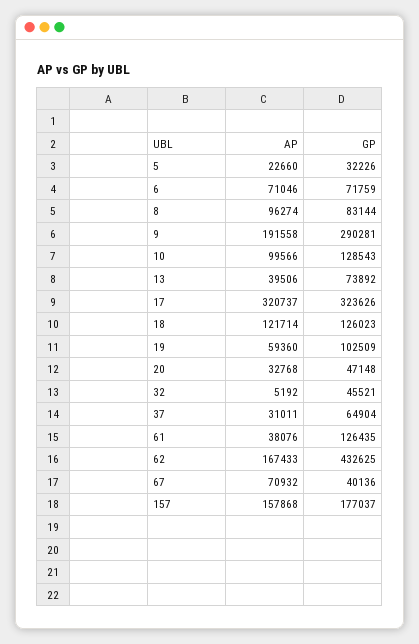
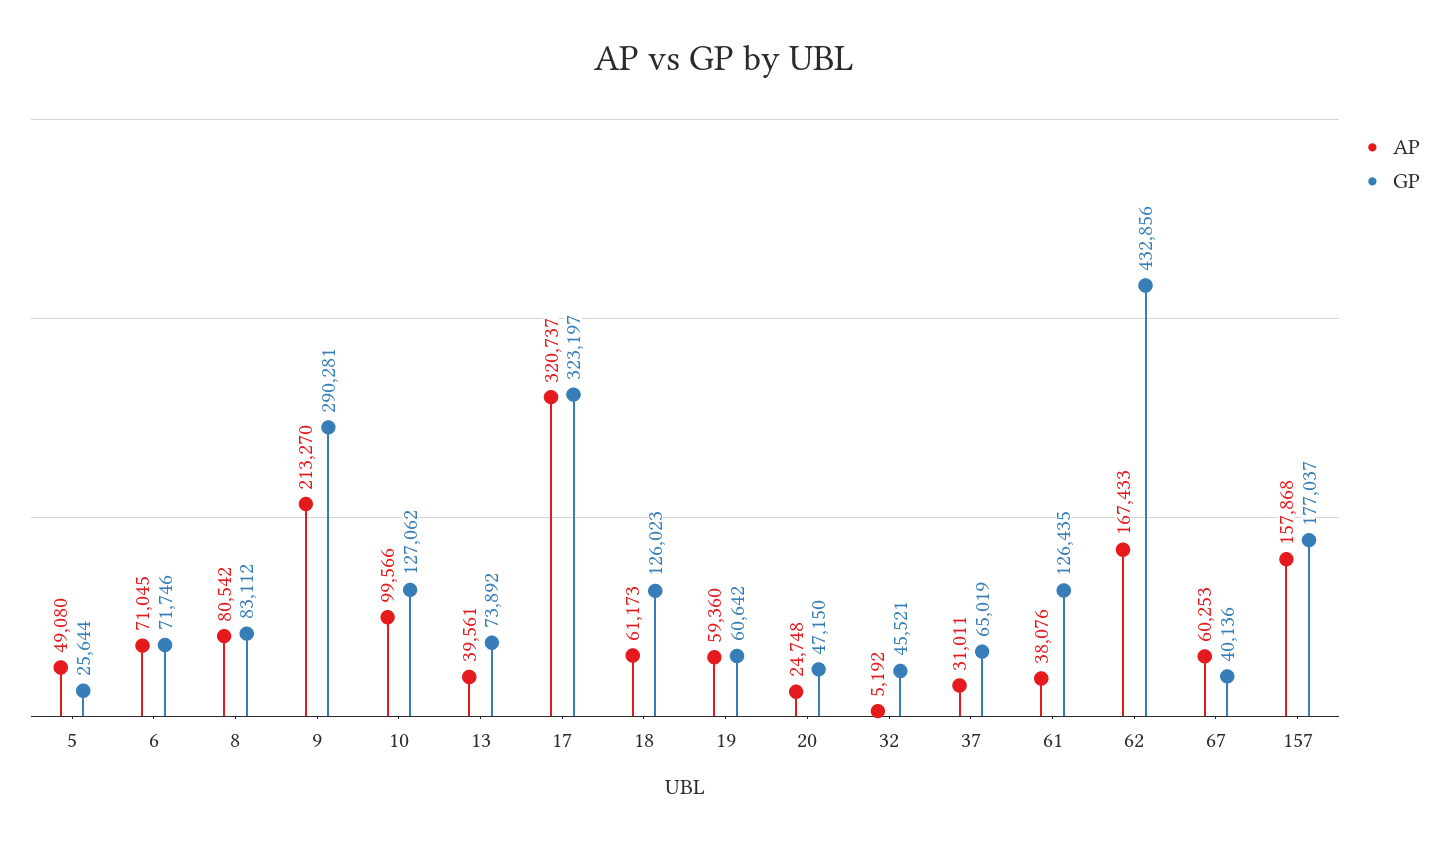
  {
    "AP": {
-     "5": 22660,
+     "5": 49080,
-     "6": 71046,
+     "6": 71045,
-     "8": 96274,
+     "8": 80542,
-     "9": 191558,
+     "9": 213270,
      "10": 99566,
-     "13": 39506,
+     "13": 39561,
      "17": 320737,
-     "18": 121714,
+     "18": 61173,
      "19": 59360,
-     "20": 32768,
+     "20": 24748,
      "32": 5192,
      "37": 31011,
      "61": 38076,
      "62": 167433,
-     "67": 70932,
+     "67": 60253,
      "157": 157868
    },
    "GP": {
-     "5": 32226,
+     "5": 25644,
-     "6": 71759,
+     "6": 71746,
-     "8": 83144,
+     "8": 83112,
      "9": 290281,
-     "10": 128543,
+     "10": 127062,
      "13": 73892,
-     "17": 323626,
+     "17": 323197,
      "18": 126023,
-     "19": 102509,
+     "19": 60642,
-     "20": 47148,
+     "20": 47150,
      "32": 45521,
-     "37": 64904,
+     "37": 65019,
      "61": 126435,
-     "62": 432625,
+     "62": 432856,
      "67": 40136,
      "157": 177037
    }
  }

